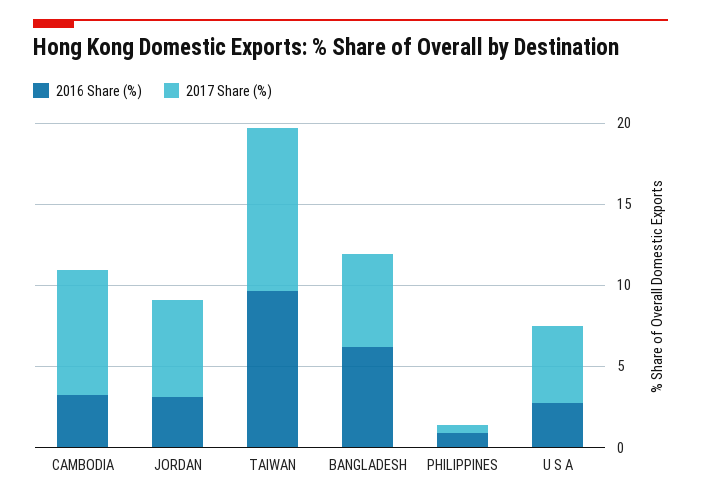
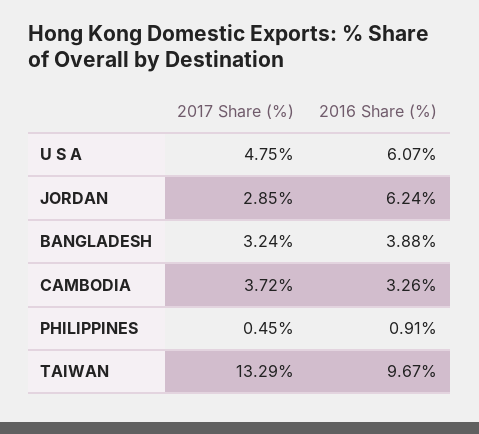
  {
    "2016 Share (%)": {
      "CAMBODIA": 3.26,
-     "JORDAN": 3,
+     "JORDAN": 6.24,
      "TAIWAN": 9.67,
-     "BANGLADESH": 6,
+     "BANGLADESH": 3.88,
      "PHILIPPINES": 0.91,
-     "U S A": 3
+     "U S A": 6.07
    },
    "2017 Share (%)": {
-     "CAMBODIA": 8,
+     "CAMBODIA": 3.72,
-     "JORDAN": 6,
+     "JORDAN": 2.85,
-     "TAIWAN": 10,
+     "TAIWAN": 13.29,
-     "BANGLADESH": 6,
+     "BANGLADESH": 3.24,
      "PHILIPPINES": 0.45,
      "U S A": 4.75
    }
  }

